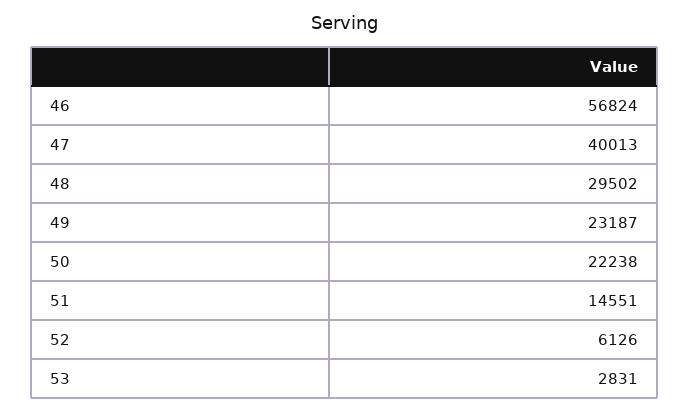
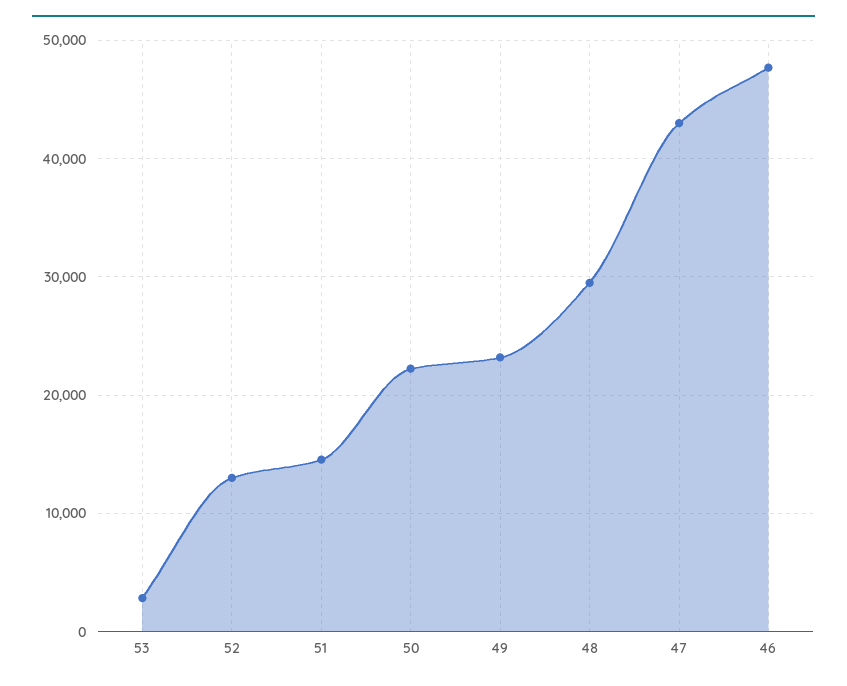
  {
-   "46": 56824,
+   "46": 48000,
-   "47": 40013,
+   "47": 43000,
    "48": 29502,
    "49": 23187,
    "50": 22238,
    "51": 14551,
-   "52": 6126,
+   "52": 13000,
    "53": 2831
  }

